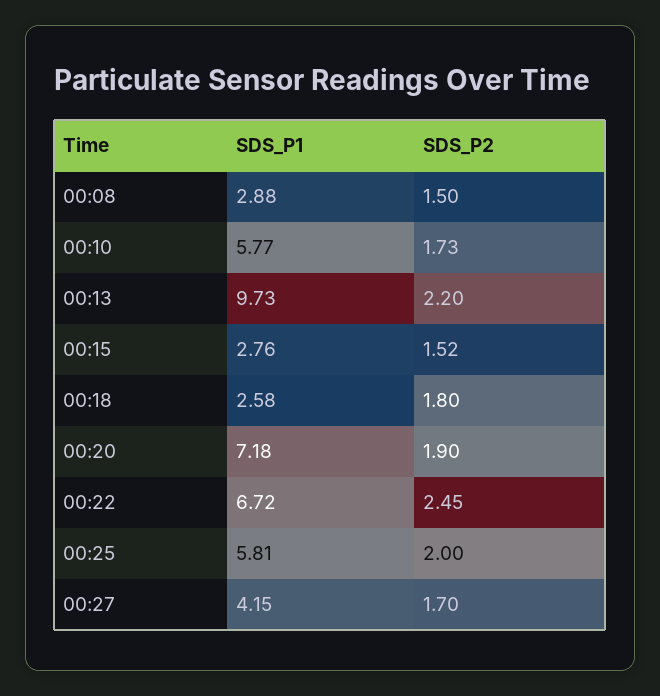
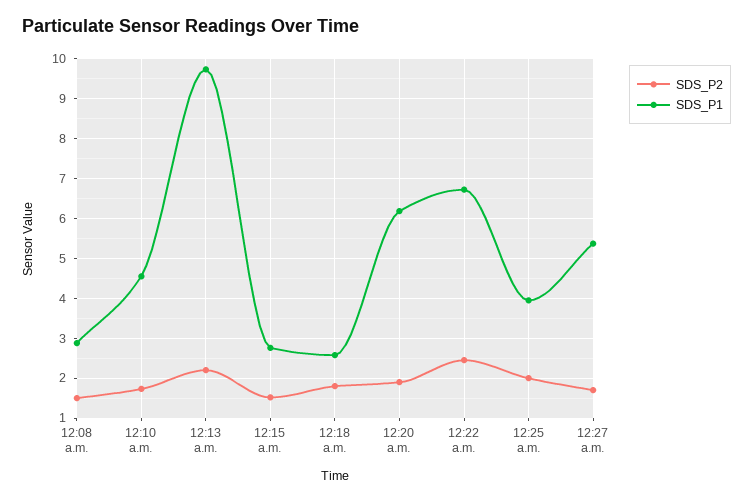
  {
    "SDS_P1": {
      "00:08": 2.88,
-     "00:10": 5.77,
+     "00:10": 4.6,
      "00:13": 9.73,
      "00:15": 2.76,
      "00:18": 2.58,
-     "00:20": 7.18,
+     "00:20": 6.2,
      "00:22": 6.72,
-     "00:25": 5.81,
+     "00:25": 4,
-     "00:27": 4.15
+     "00:27": 5.4
    },
    "SDS_P2": {
      "00:08": 1.5,
      "00:10": 1.73,
      "00:13": 2.2,
      "00:15": 1.52,
      "00:18": 1.8,
      "00:20": 1.9,
      "00:22": 2.45,
      "00:25": 2,
      "00:27": 1.7
    }
  }

